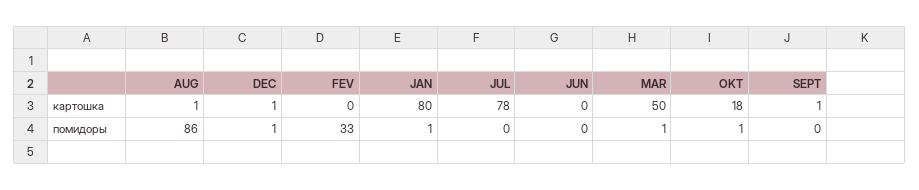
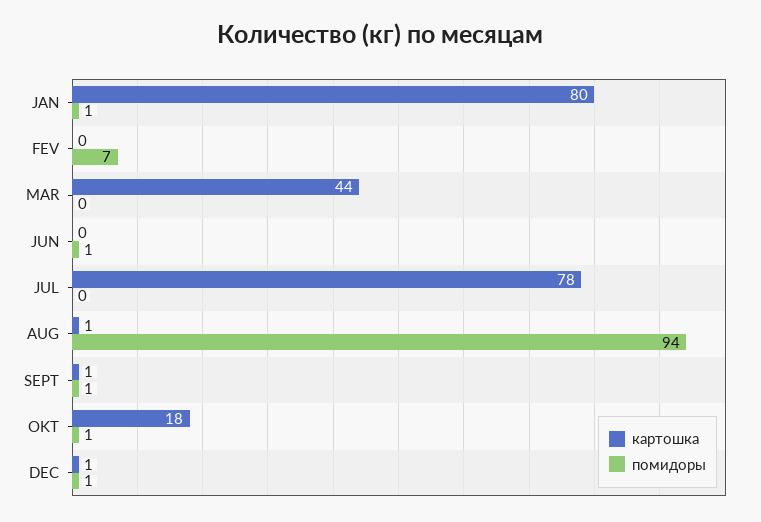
  {
    "картошка": {
      "AUG": 1,
      "DEC": 1,
      "FEV": 0,
      "JAN": 80,
      "JUL": 78,
      "JUN": 0,
-     "MAR": 50,
+     "MAR": 44,
      "OKT": 18,
      "SEPT": 1
    },
    "помидоры": {
-     "AUG": 86,
+     "AUG": 94,
      "DEC": 1,
-     "FEV": 33,
+     "FEV": 7,
      "JAN": 1,
      "JUL": 0,
-     "JUN": 0,
+     "JUN": 1,
-     "MAR": 1,
+     "MAR": 0,
      "OKT": 1,
-     "SEPT": 0
+     "SEPT": 1
    }
  }

